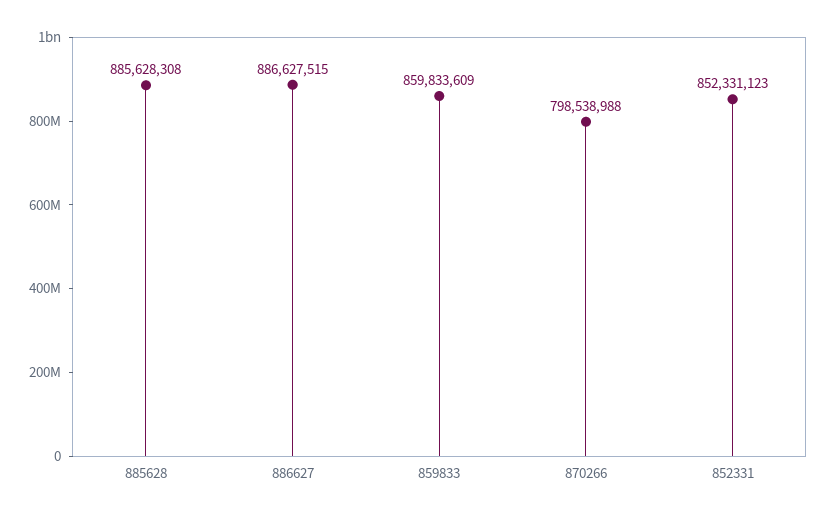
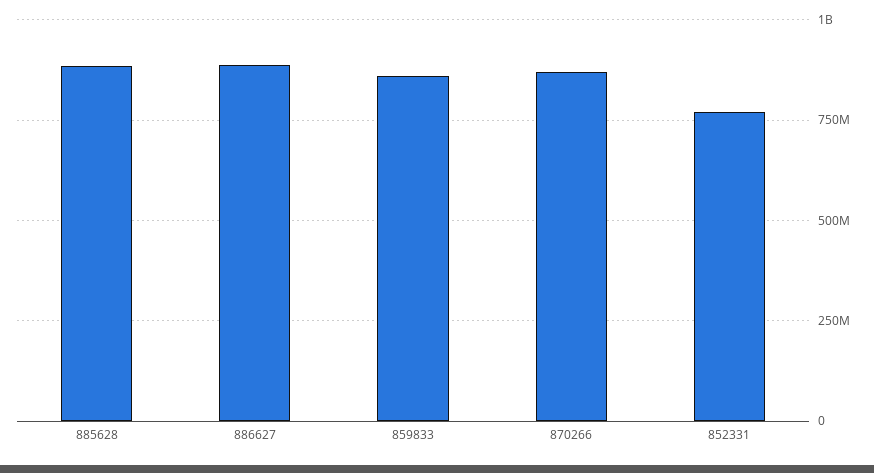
  {
    "885628": 885628308,
    "886627": 886627515,
    "859833": 859833609,
-   "870266": 798538988,
+   "870266": 875000000,
-   "852331": 852331123
+   "852331": 775000000
  }

